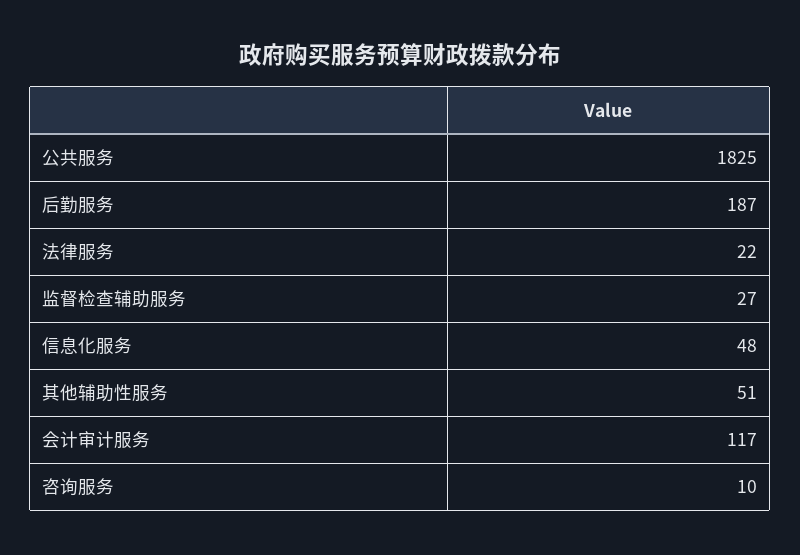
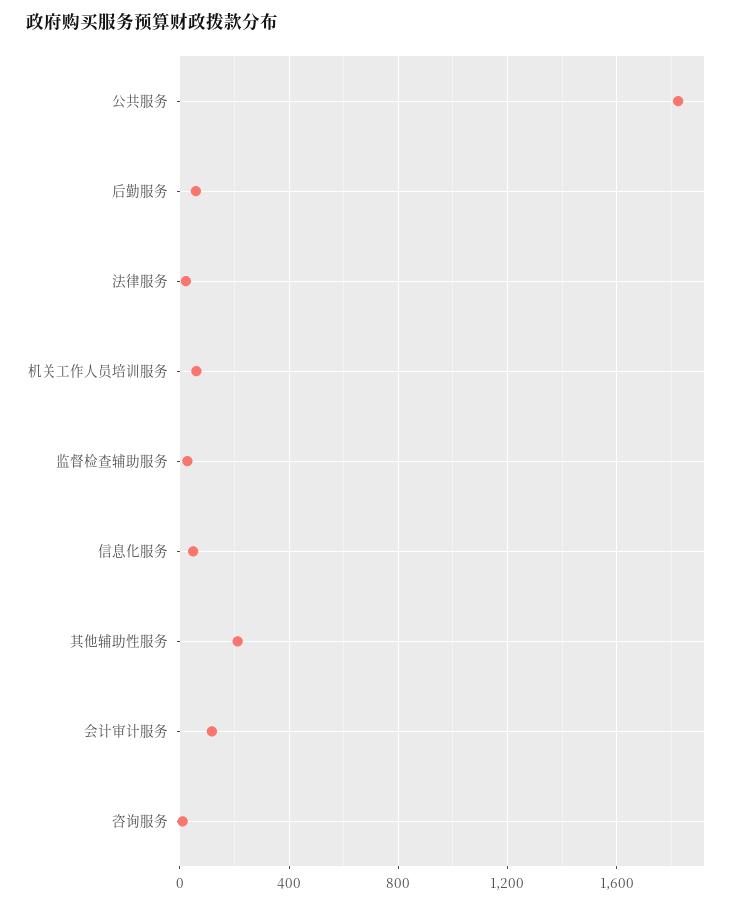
  {
    "公共服务": 1825,
-   "后勤服务": 187,
+   "后勤服务": 50,
    "法律服务": 22,
    "监督检查辅助服务": 27,
    "信息化服务": 48,
-   "其他辅助性服务": 51,
+   "其他辅助性服务": 200,
    "会计审计服务": 117,
-   "咨询服务": 10
+   "咨询服务": 10,
+   "机关工作人员培训服务": 50
  }

